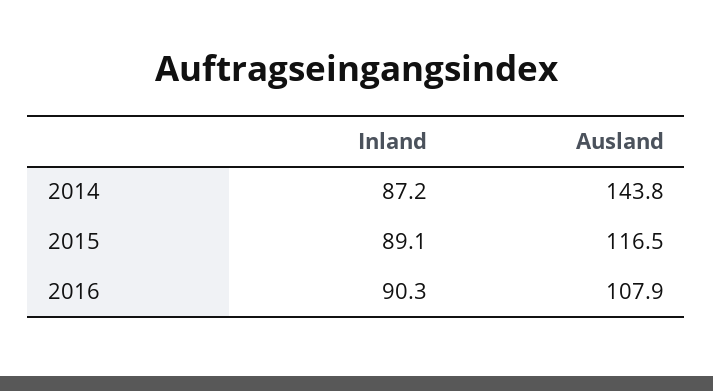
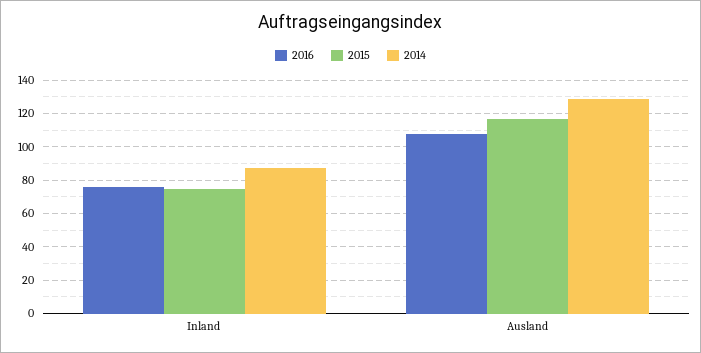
  {
    "2014": {
      "Inland": 87.2,
-     "Ausland": 143.8
+     "Ausland": 130
    },
    "2015": {
-     "Inland": 89.1,
+     "Inland": 75,
      "Ausland": 116.5
    },
    "2016": {
-     "Inland": 90.3,
+     "Inland": 75,
      "Ausland": 107.9
    }
  }

